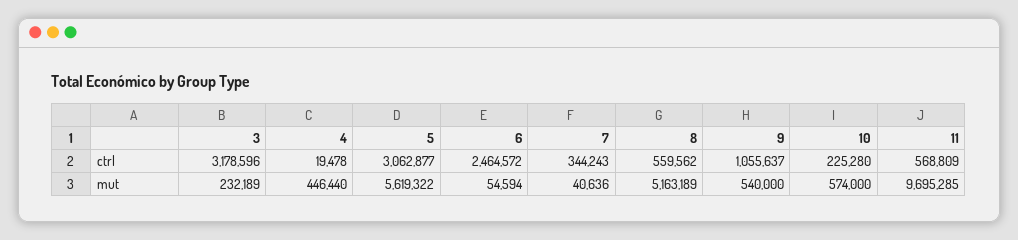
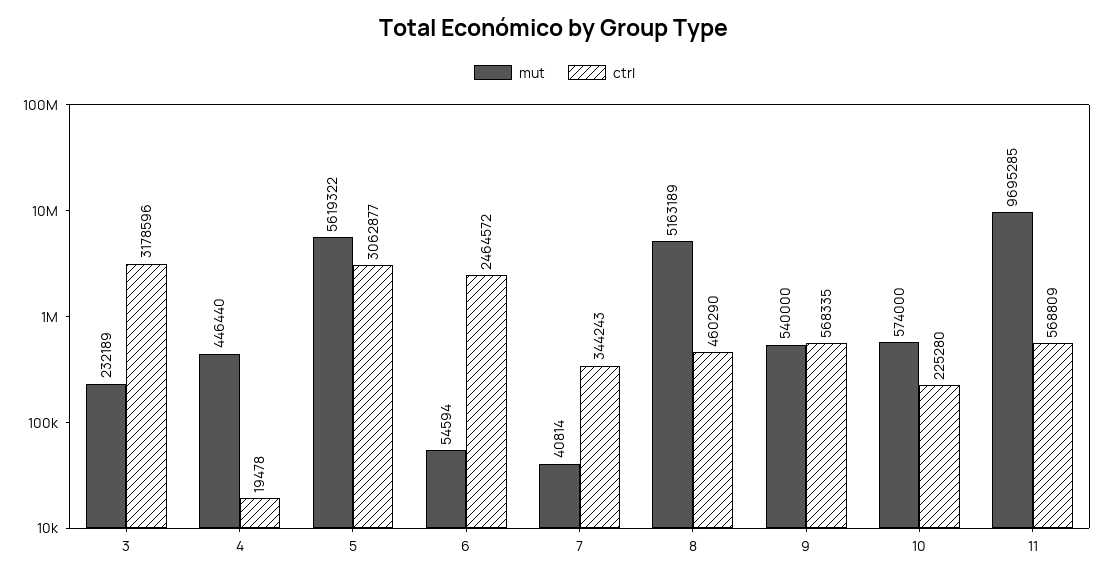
  {
    "ctrl": {
      "3": 3178596,
      "4": 19478,
      "5": 3062877,
      "6": 2464572,
      "7": 344243,
-     "8": 559562,
+     "8": 460290,
-     "9": 1055637,
+     "9": 568335,
      "10": 225280,
      "11": 568809
    },
    "mut": {
      "3": 232189,
      "4": 446440,
      "5": 5619322,
      "6": 54594,
-     "7": 40636,
+     "7": 40814,
      "8": 5163189,
      "9": 540000,
      "10": 574000,
      "11": 9695285
    }
  }

